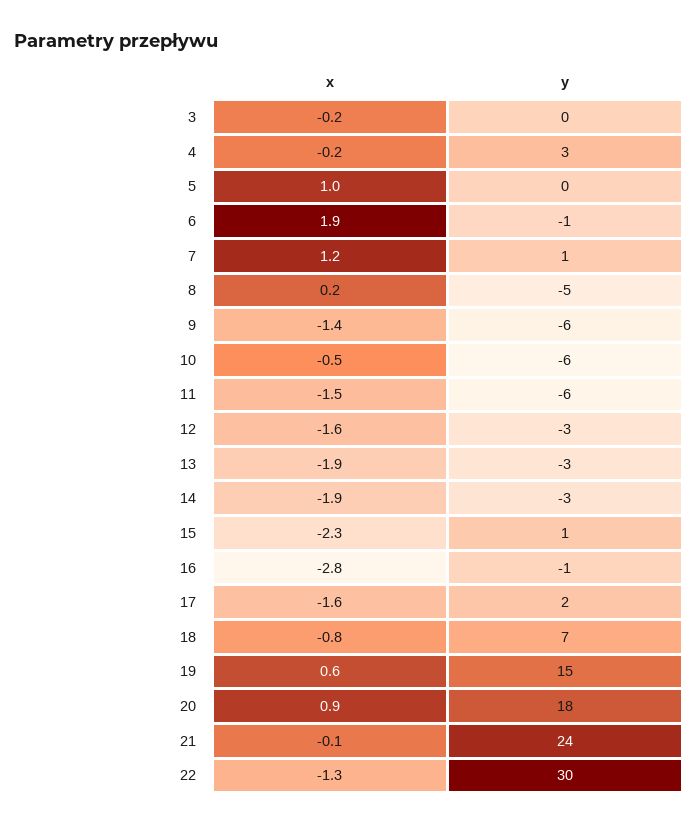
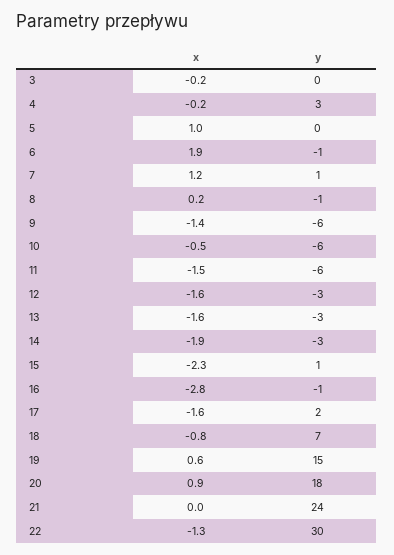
  {
    "x": {
      "3": -0.2,
      "4": -0.2,
      "5": 1,
      "6": 1.9,
      "7": 1.2,
      "8": 0.2,
      "9": -1.4,
      "10": -0.5,
      "11": -1.5,
      "12": -1.6,
-     "13": -1.9,
+     "13": -1.6,
      "14": -1.9,
      "15": -2.3,
      "16": -2.8,
      "17": -1.6,
      "18": -0.8,
      "19": 0.6,
      "20": 0.9,
-     "21": -0.1,
+     "21": 0,
      "22": -1.3
    },
    "y": {
      "3": 0,
      "4": 3,
      "5": 0,
      "6": -1,
      "7": 1,
-     "8": -5,
+     "8": -1,
      "9": -6,
      "10": -6,
      "11": -6,
      "12": -3,
      "13": -3,
      "14": -3,
      "15": 1,
      "16": -1,
      "17": 2,
      "18": 7,
      "19": 15,
      "20": 18,
      "21": 24,
      "22": 30
    }
  }

